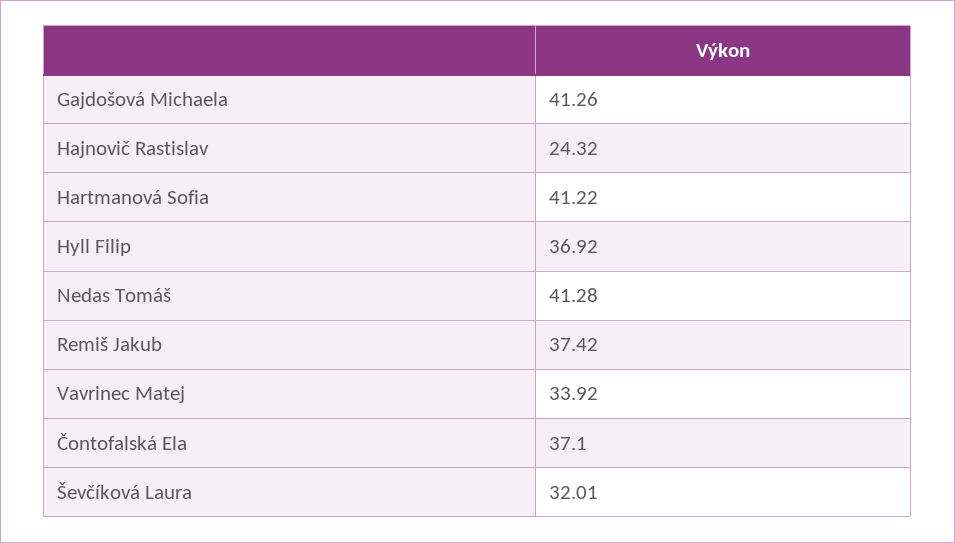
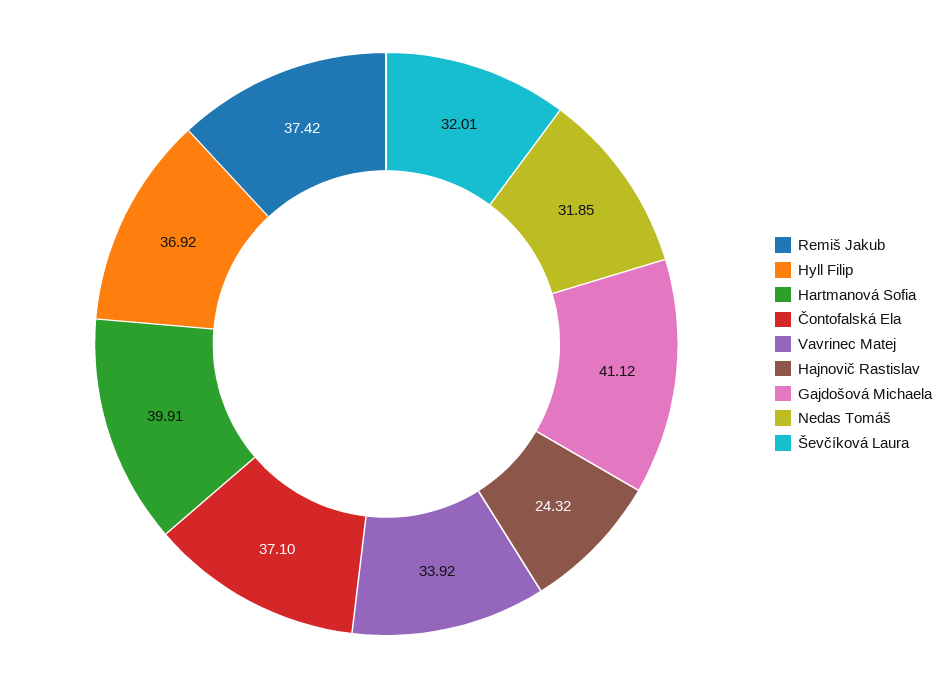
  {
-   "Gajdošová Michaela": 41.26,
+   "Gajdošová Michaela": 41.12,
    "Hajnovič Rastislav": 24.32,
-   "Hartmanová Sofia": 41.22,
+   "Hartmanová Sofia": 39.91,
    "Hyll Filip": 36.92,
-   "Nedas Tomáš": 41.28,
+   "Nedas Tomáš": 31.85,
    "Remiš Jakub": 37.42,
    "Vavrinec Matej": 33.92,
    "Čontofalská Ela": 37.1,
    "Ševčíková Laura": 32.01
  }

